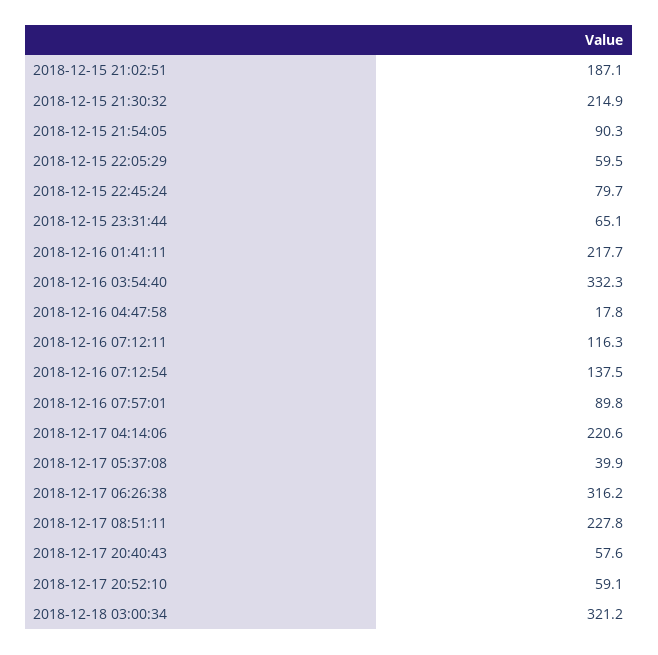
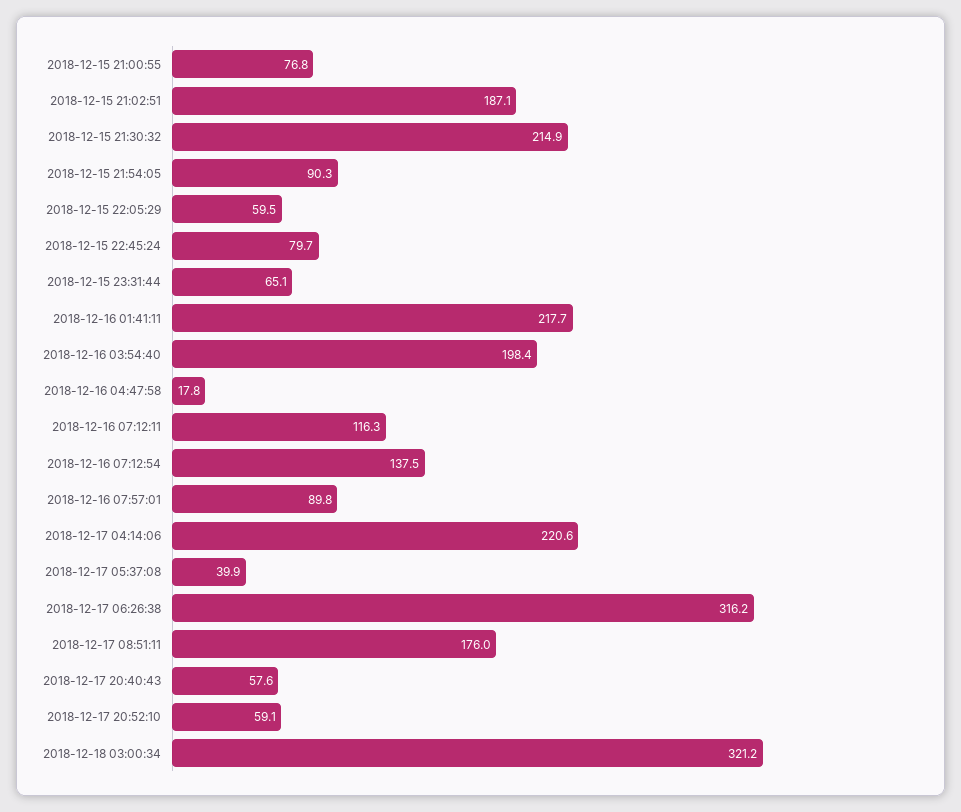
  {
    "2018-12-15 21:02:51": 187.1,
    "2018-12-15 21:30:32": 214.9,
    "2018-12-15 21:54:05": 90.3,
    "2018-12-15 22:05:29": 59.5,
    "2018-12-15 22:45:24": 79.7,
    "2018-12-15 23:31:44": 65.1,
    "2018-12-16 01:41:11": 217.7,
-   "2018-12-16 03:54:40": 332.3,
+   "2018-12-16 03:54:40": 198.4,
    "2018-12-16 04:47:58": 17.8,
    "2018-12-16 07:12:11": 116.3,
    "2018-12-16 07:12:54": 137.5,
    "2018-12-16 07:57:01": 89.8,
    "2018-12-17 04:14:06": 220.6,
    "2018-12-17 05:37:08": 39.9,
    "2018-12-17 06:26:38": 316.2,
-   "2018-12-17 08:51:11": 227.8,
+   "2018-12-17 08:51:11": 176,
    "2018-12-17 20:40:43": 57.6,
    "2018-12-17 20:52:10": 59.1,
-   "2018-12-18 03:00:34": 321.2
+   "2018-12-18 03:00:34": 321.2,
+   "2018-12-15 21:00:55": 76.8
  }

